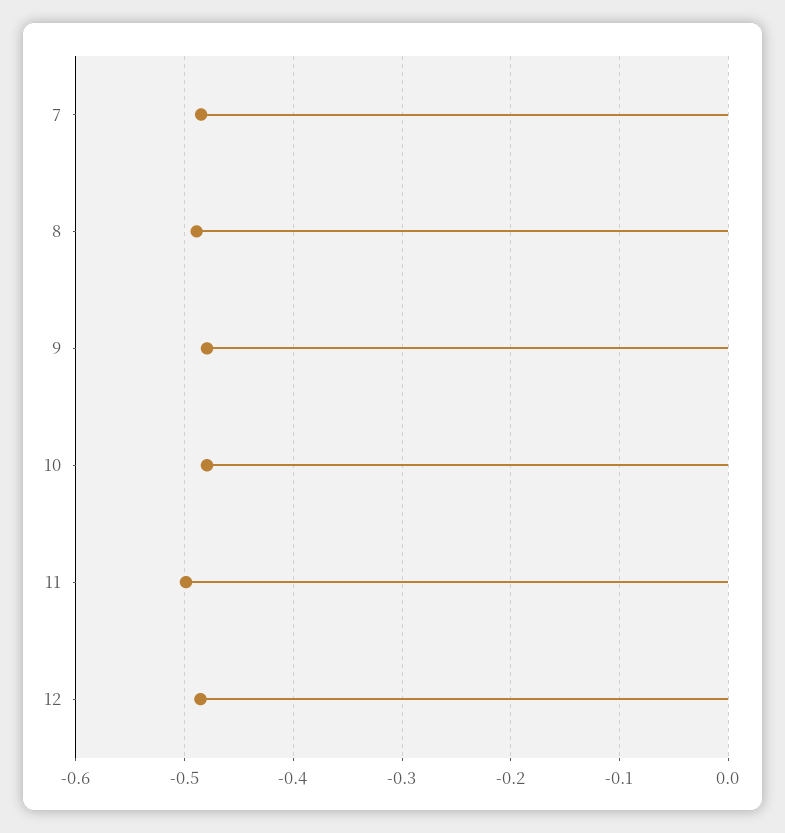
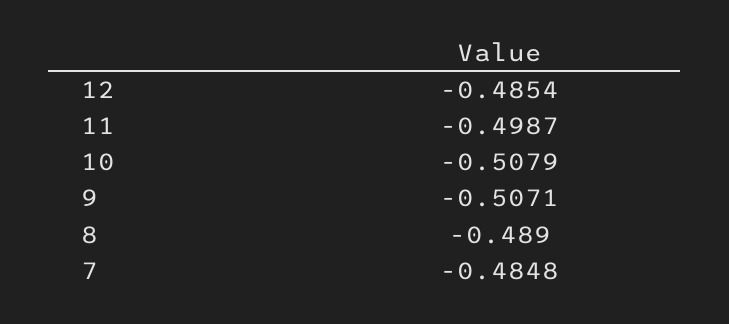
  {
    "7": -0.4848,
    "8": -0.489,
-   "9": -0.48,
+   "9": -0.5071,
-   "10": -0.48,
+   "10": -0.5079,
    "11": -0.4987,
    "12": -0.4854
  }

